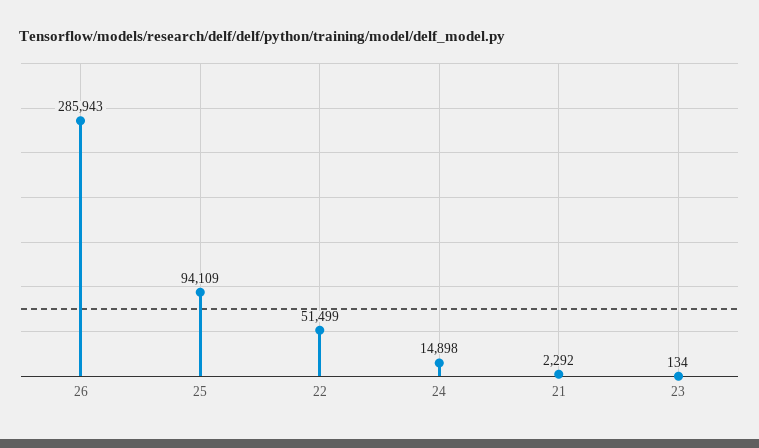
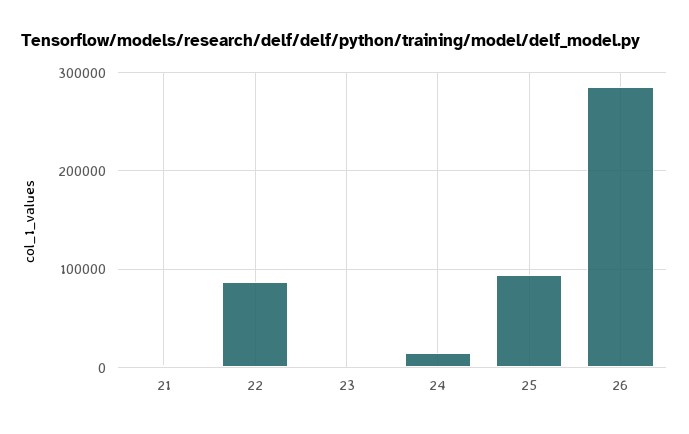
  {
    "26": 285943,
    "25": 94109,
-   "22": 51499,
+   "22": 90000,
    "24": 14898,
    "21": 2292,
    "23": 134
  }

